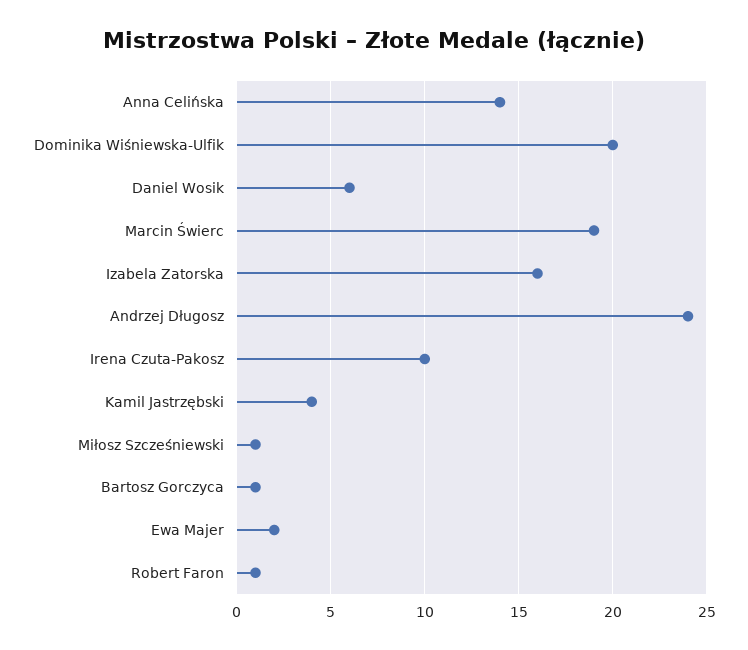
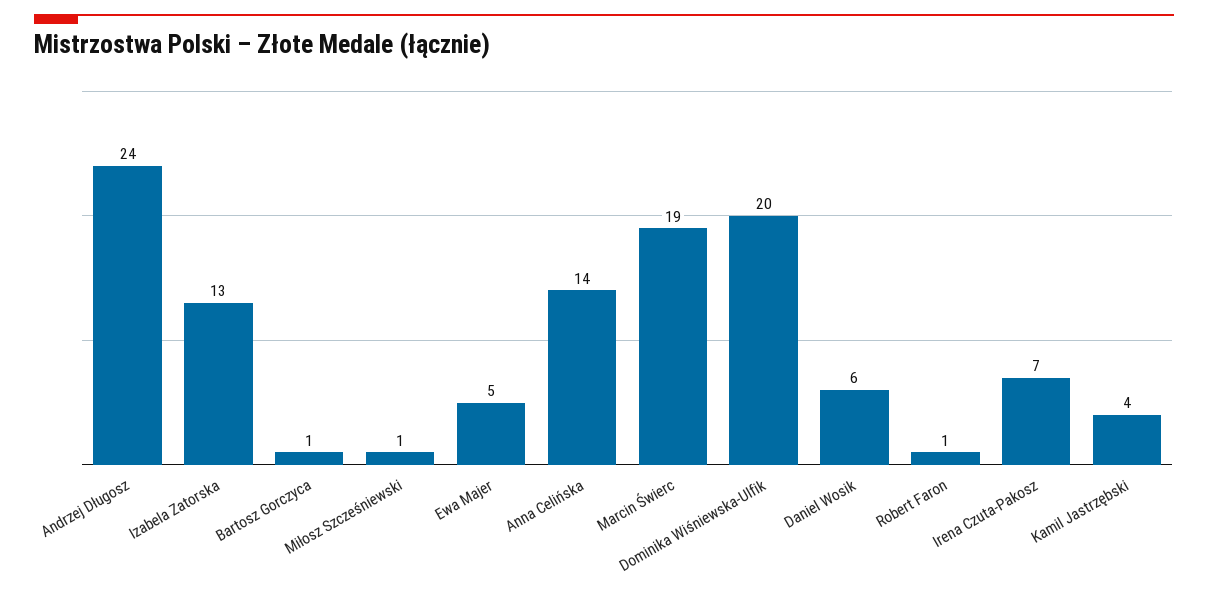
  {
    "Anna Celińska": 14,
    "Dominika Wiśniewska-Ulfik": 20,
    "Daniel Wosik": 6,
    "Marcin Świerc": 19,
-   "Izabela Zatorska": 16,
+   "Izabela Zatorska": 13,
    "Andrzej Długosz": 24,
-   "Irena Czuta-Pakosz": 10,
+   "Irena Czuta-Pakosz": 7,
    "Kamil Jastrzębski": 4,
    "Miłosz Szcześniewski": 1,
    "Bartosz Gorczyca": 1,
-   "Ewa Majer": 2,
+   "Ewa Majer": 5,
    "Robert Faron": 1
  }

